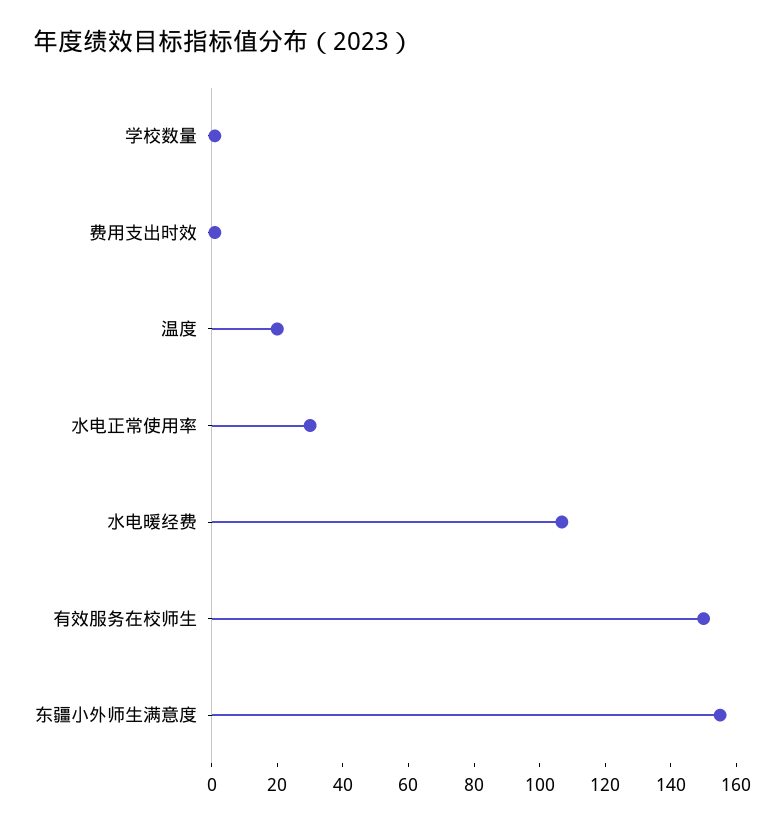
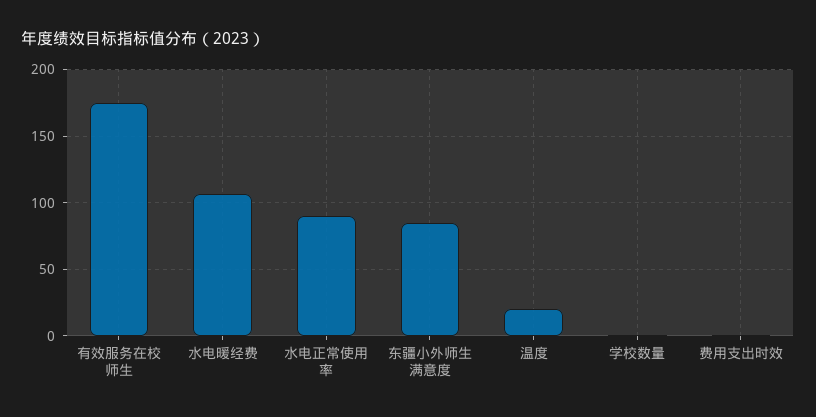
  {
    "学校数量": 0,
    "费用支出时效": 0,
    "温度": 20,
-   "水电正常使用率": 30,
+   "水电正常使用率": 90,
    "水电暖经费": 105,
-   "有效服务在校师生": 150,
+   "有效服务在校师生": 175,
-   "东疆小外师生满意度": 155
+   "东疆小外师生满意度": 85
  }

